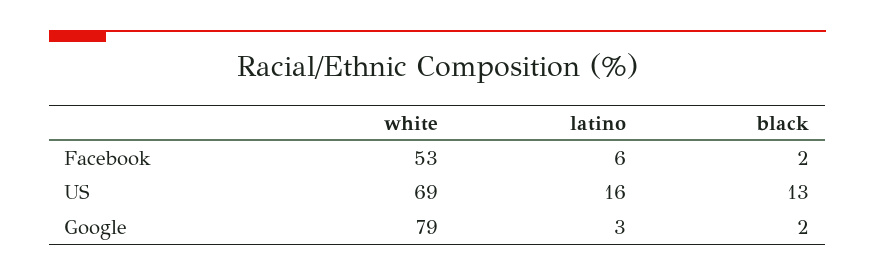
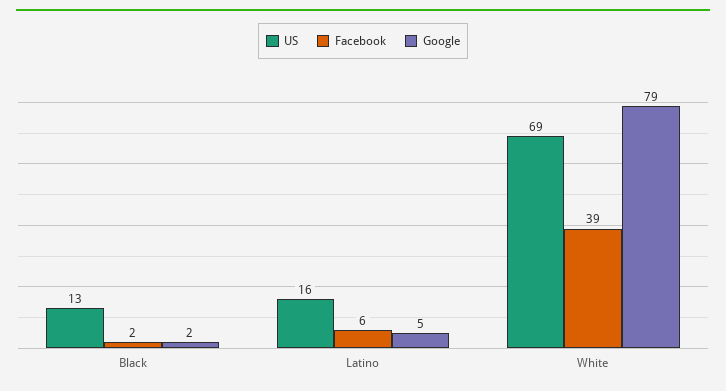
  {
    "Facebook": {
-     "white": 53,
+     "white": 39,
      "latino": 6,
      "black": 2
    },
    "US": {
      "white": 69,
      "latino": 16,
      "black": 13
    },
    "Google": {
      "white": 79,
-     "latino": 3,
+     "latino": 5,
      "black": 2
    }
  }

